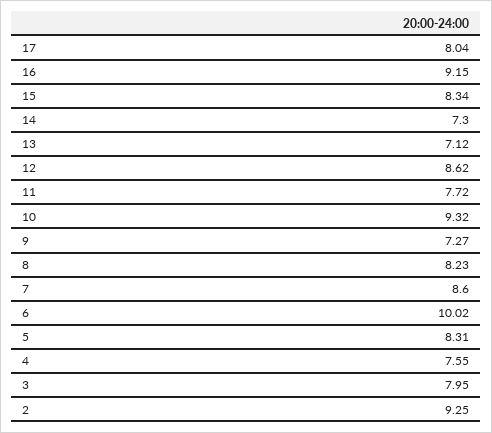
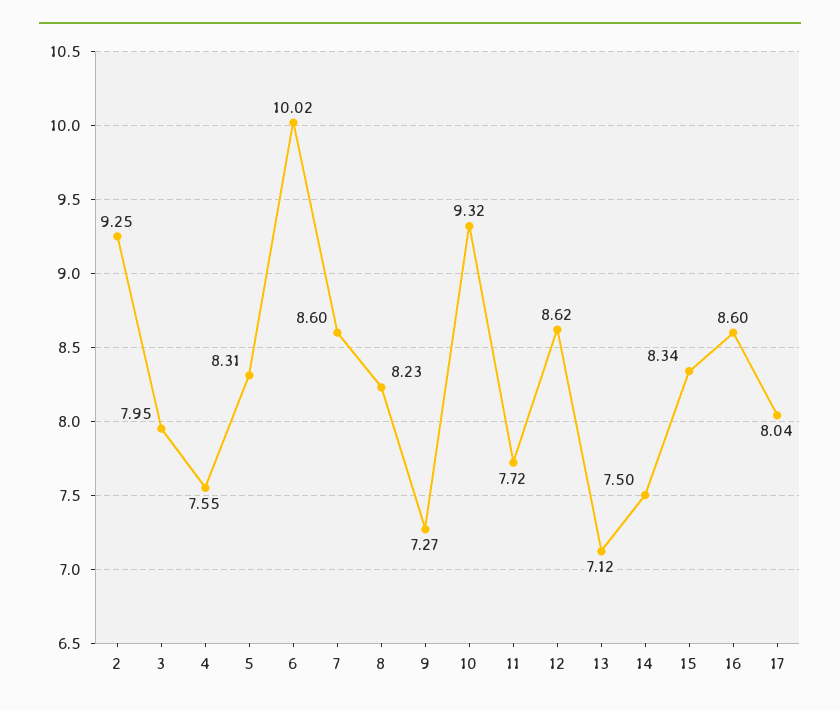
  {
    "17": 8.04,
-   "16": 9.15,
+   "16": 8.6,
    "15": 8.34,
-   "14": 7.3,
+   "14": 7.5,
    "13": 7.12,
    "12": 8.62,
    "11": 7.72,
    "10": 9.32,
    "9": 7.27,
    "8": 8.23,
    "7": 8.6,
    "6": 10.02,
    "5": 8.31,
    "4": 7.55,
    "3": 7.95,
    "2": 9.25
  }

